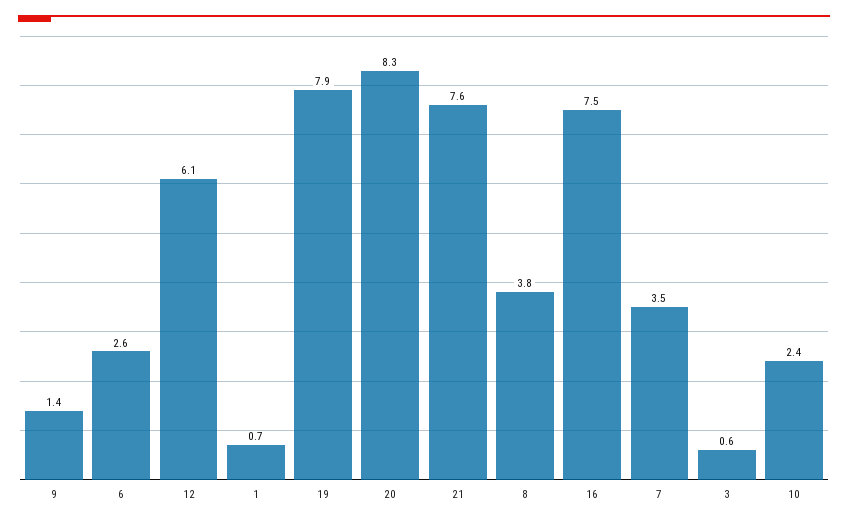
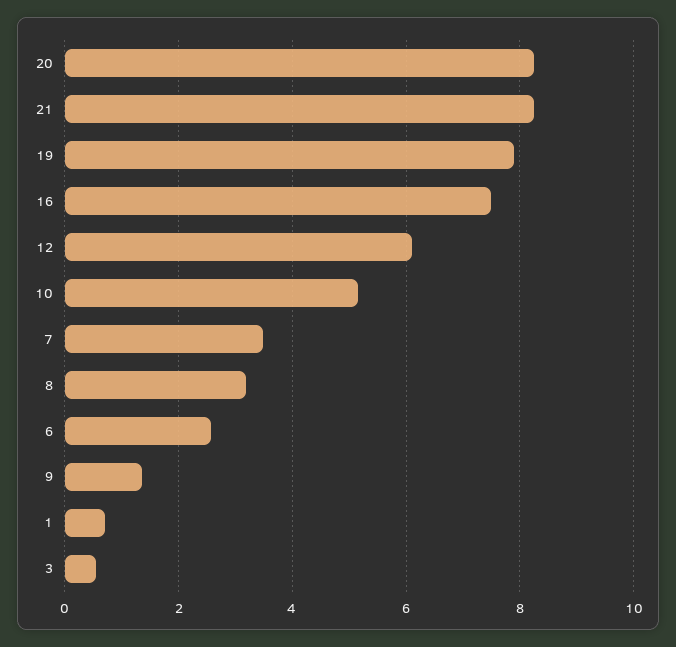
  {
    "9": 1.4,
    "6": 2.6,
    "12": 6.1,
    "1": 0.7,
    "19": 7.9,
    "20": 8.3,
-   "21": 7.6,
+   "21": 8.2,
-   "8": 3.8,
+   "8": 3.2,
    "16": 7.5,
    "7": 3.5,
    "3": 0.6,
-   "10": 2.4
+   "10": 5.2
  }

